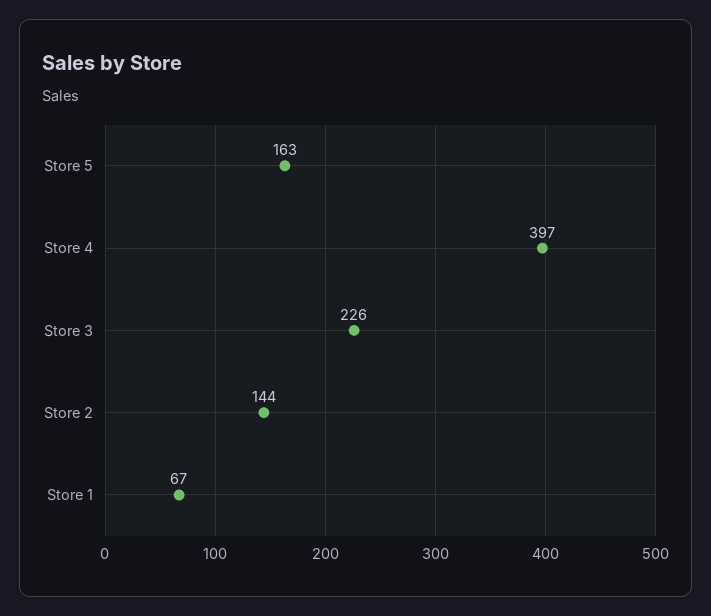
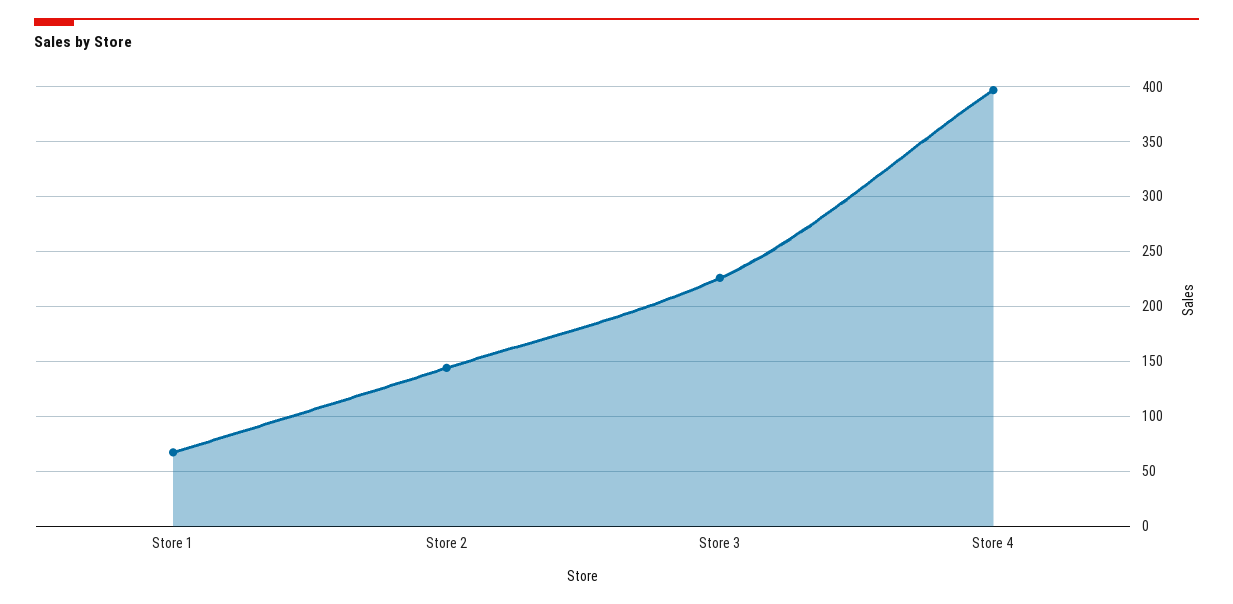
  {
-   "Store 5": 163,
    "Store 4": 397,
    "Store 3": 226,
    "Store 2": 144,
    "Store 1": 67
  }

